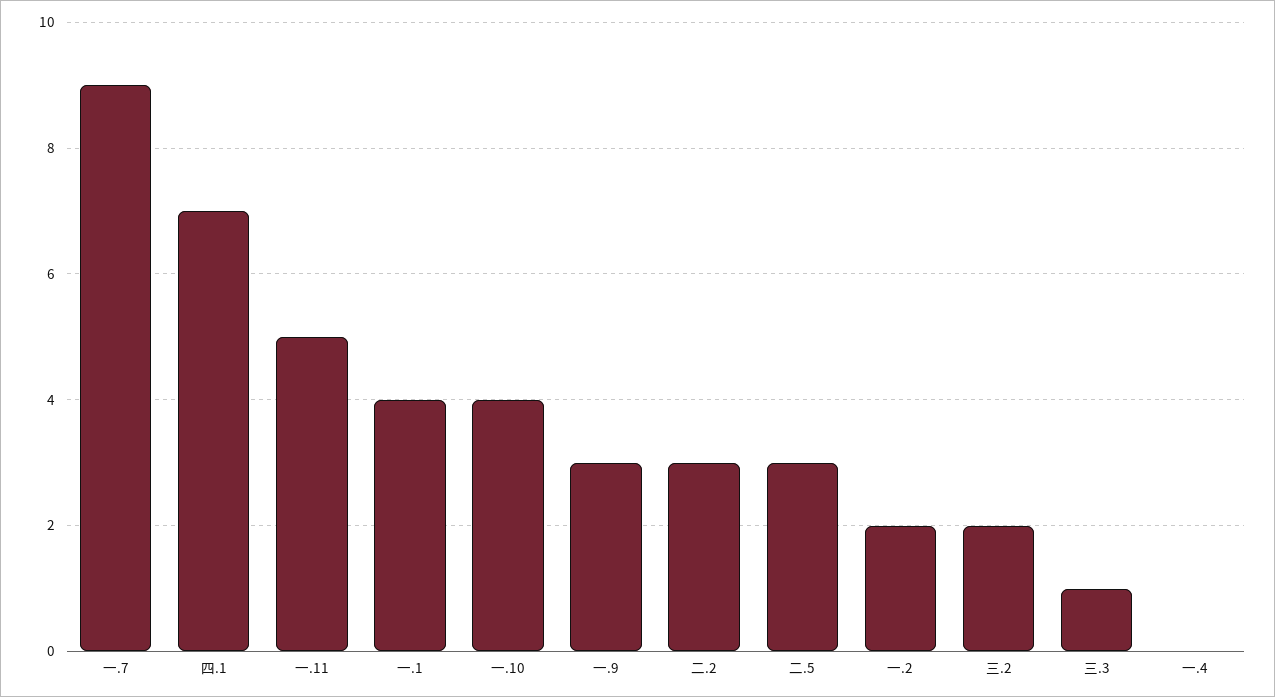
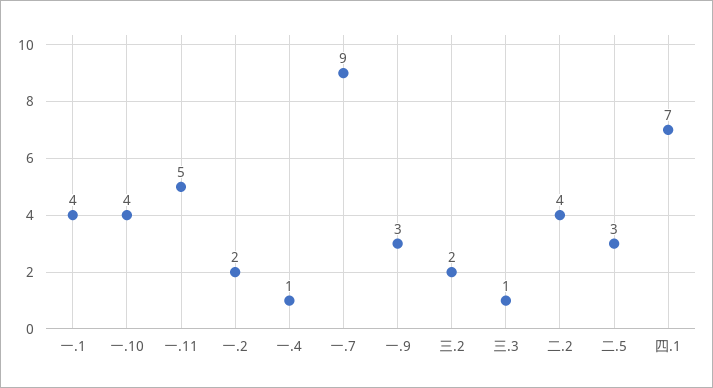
  {
    "一.7": 9,
    "四.1": 7,
    "一.11": 5,
    "一.1": 4,
    "一.10": 4,
    "一.9": 3,
-   "二.2": 3,
+   "二.2": 4,
    "二.5": 3,
    "一.2": 2,
    "三.2": 2,
    "三.3": 1,
-   "一.4": 0
+   "一.4": 1
  }

